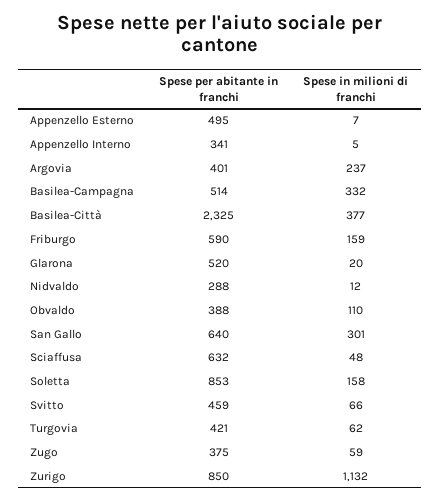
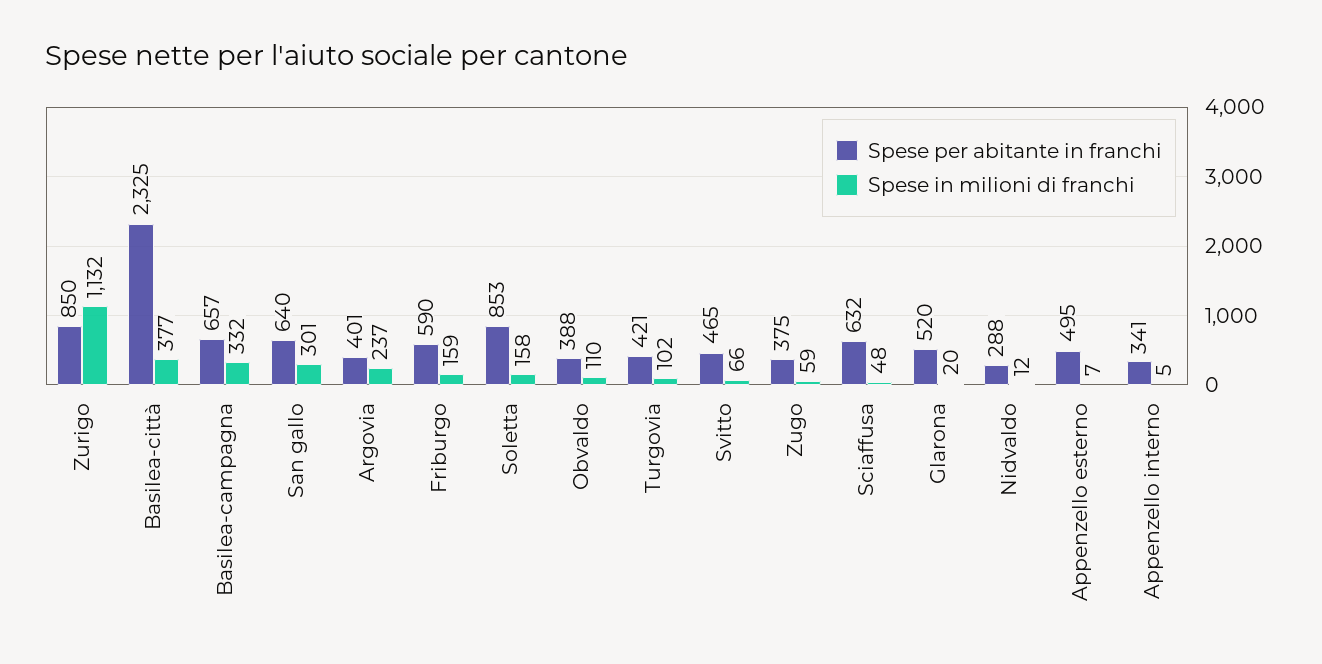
  {
    "Spese per abitante in franchi": {
      "Appenzello Esterno": 495,
      "Appenzello Interno": 341,
      "Argovia": 401,
-     "Basilea-Campagna": 514,
+     "Basilea-Campagna": 657,
      "Basilea-Città": 2325,
      "Friburgo": 590,
      "Glarona": 520,
      "Nidvaldo": 288,
      "Obvaldo": 388,
      "San Gallo": 640,
      "Sciaffusa": 632,
      "Soletta": 853,
-     "Svitto": 459,
+     "Svitto": 465,
      "Turgovia": 421,
      "Zugo": 375,
      "Zurigo": 850
    },
    "Spese in milioni di franchi": {
      "Appenzello Esterno": 7,
      "Appenzello Interno": 5,
      "Argovia": 237,
      "Basilea-Campagna": 332,
      "Basilea-Città": 377,
      "Friburgo": 159,
      "Glarona": 20,
      "Nidvaldo": 12,
      "Obvaldo": 110,
      "San Gallo": 301,
      "Sciaffusa": 48,
      "Soletta": 158,
      "Svitto": 66,
-     "Turgovia": 62,
+     "Turgovia": 102,
      "Zugo": 59,
      "Zurigo": 1132
    }
  }

